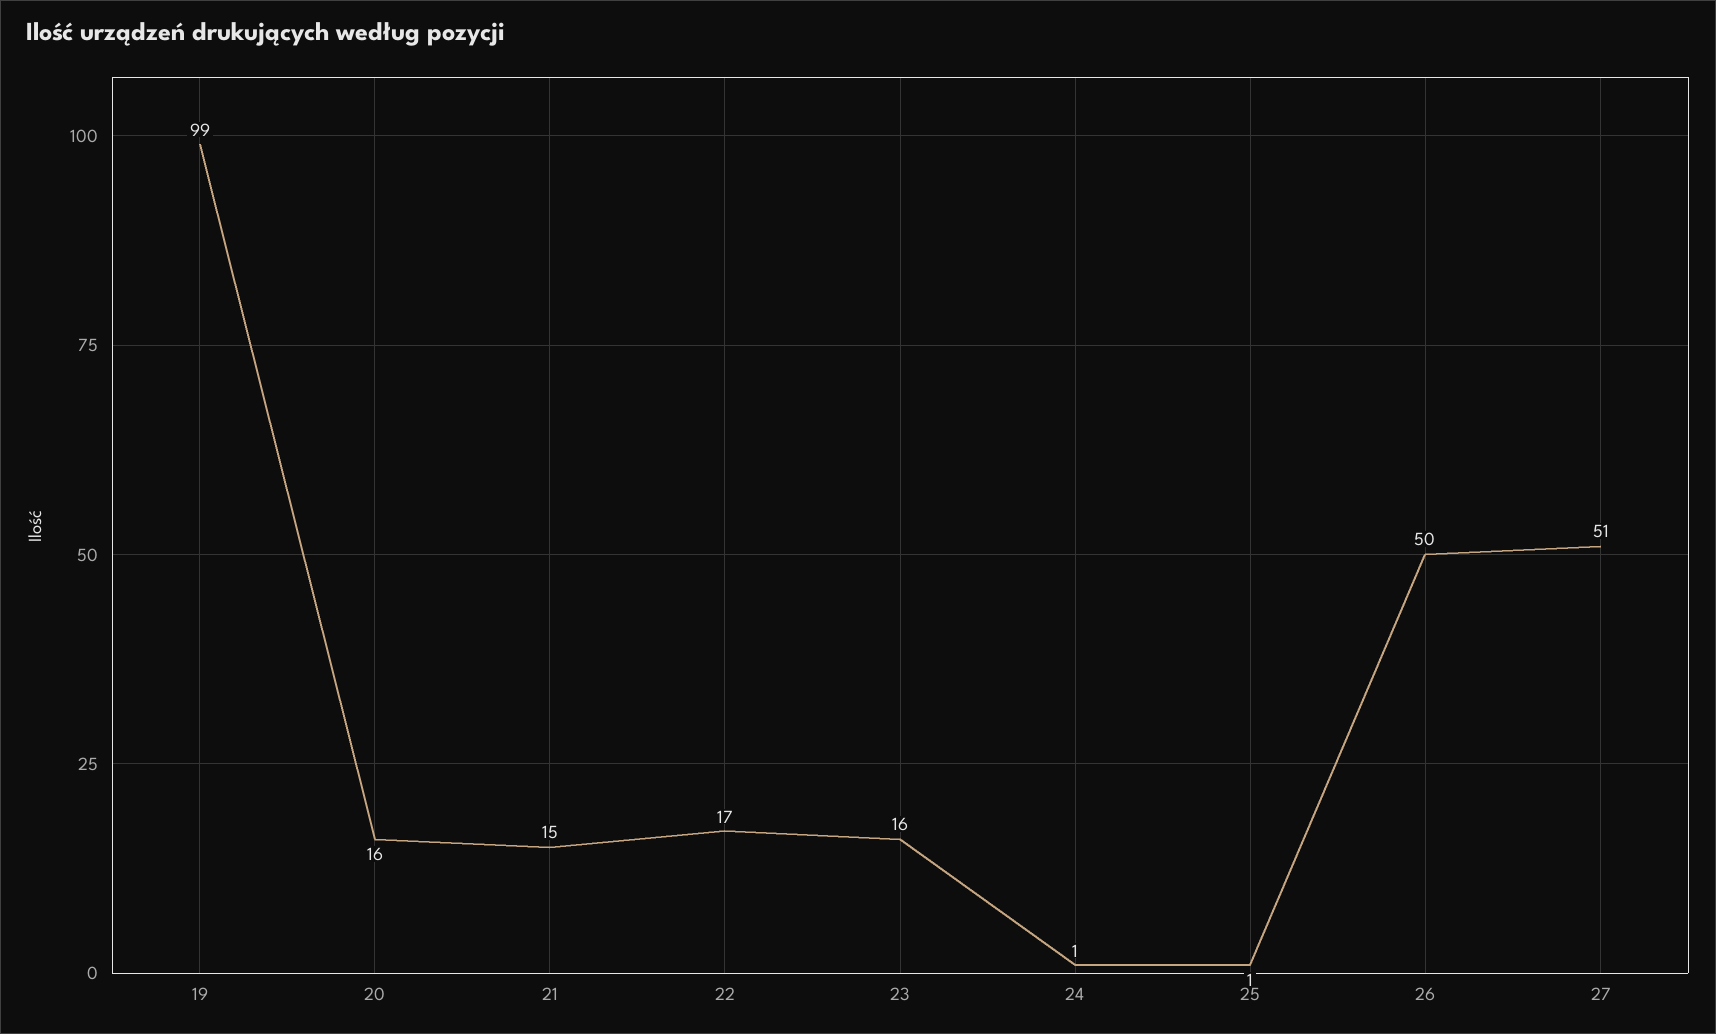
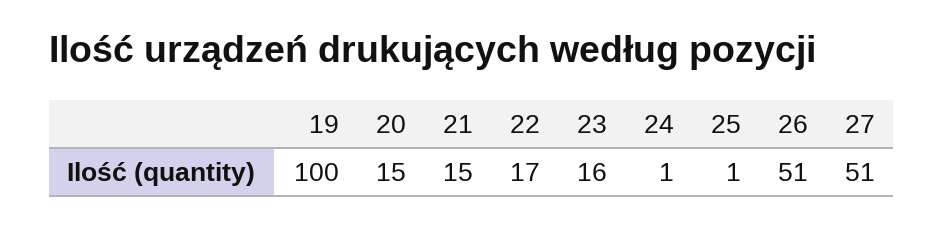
  {
-   "19": 99,
+   "19": 100,
-   "20": 16,
+   "20": 15,
    "21": 15,
    "22": 17,
    "23": 16,
    "24": 1,
    "25": 1,
-   "26": 50,
+   "26": 51,
    "27": 51
  }

